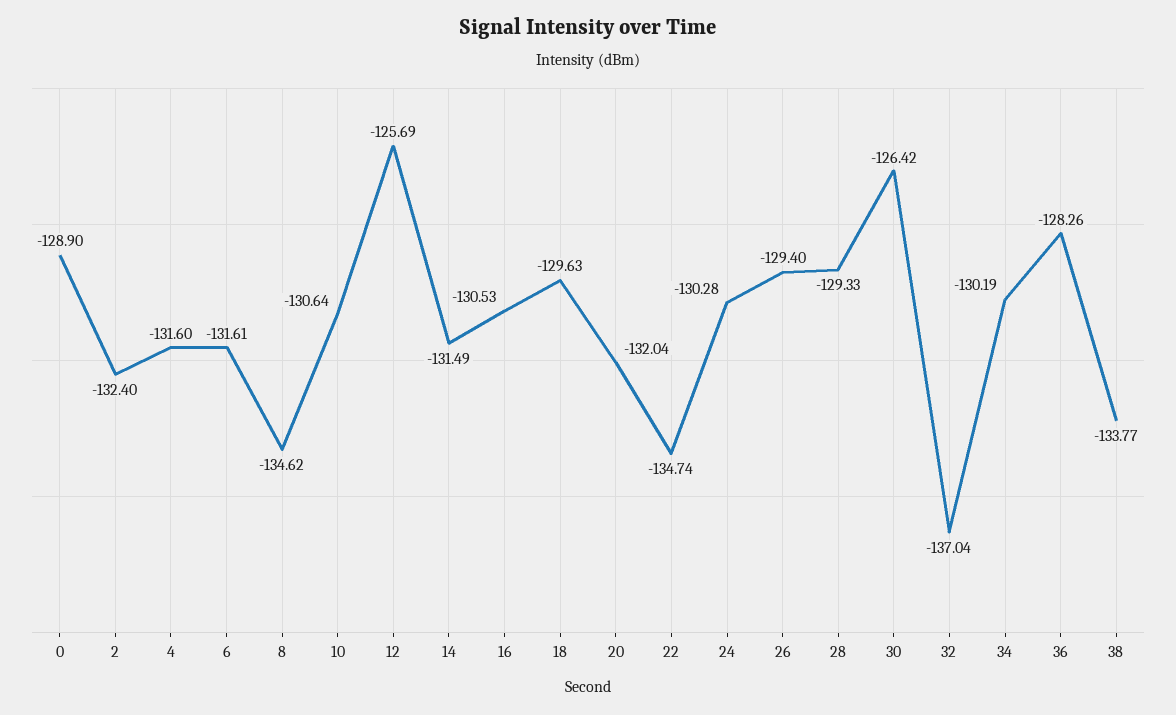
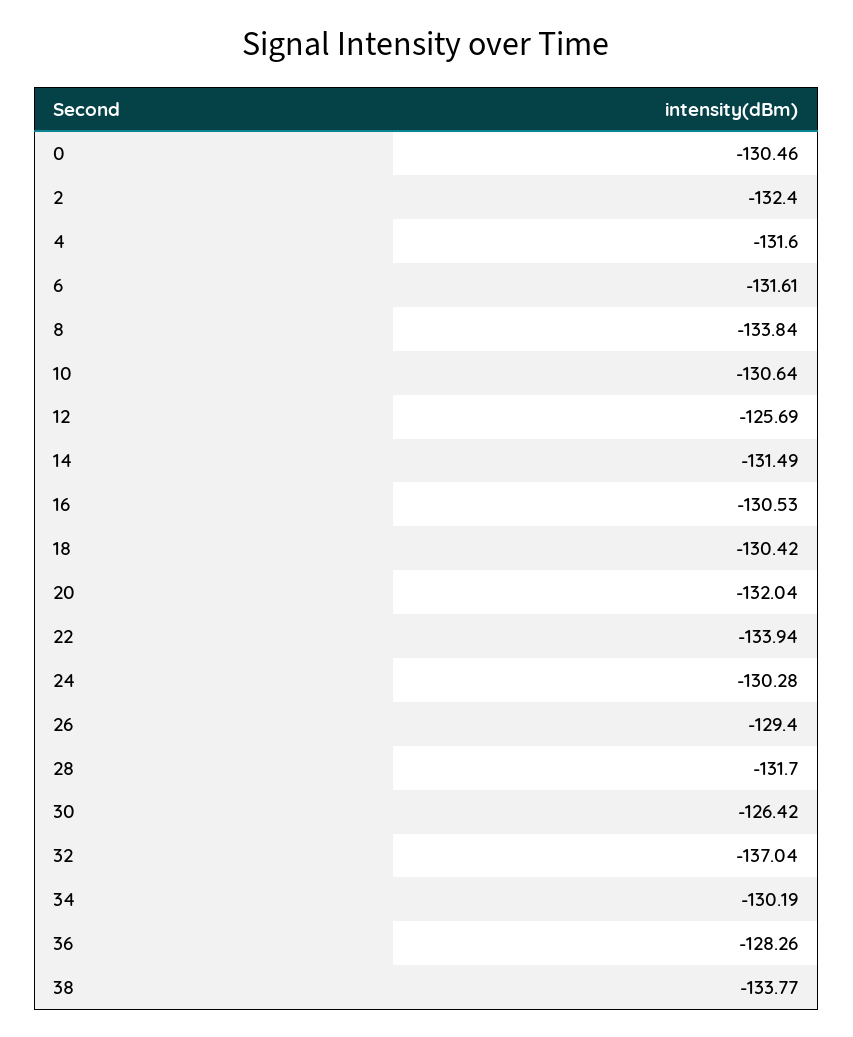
  {
-   "0": -128.9,
+   "0": -130.46,
    "2": -132.4,
    "4": -131.6,
    "6": -131.61,
-   "8": -134.62,
+   "8": -133.84,
    "10": -130.64,
    "12": -125.69,
    "14": -131.49,
    "16": -130.53,
-   "18": -129.63,
+   "18": -130.42,
    "20": -132.04,
-   "22": -134.74,
+   "22": -133.94,
    "24": -130.28,
    "26": -129.4,
-   "28": -129.33,
+   "28": -131.7,
    "30": -126.42,
    "32": -137.04,
    "34": -130.19,
    "36": -128.26,
    "38": -133.77
  }

